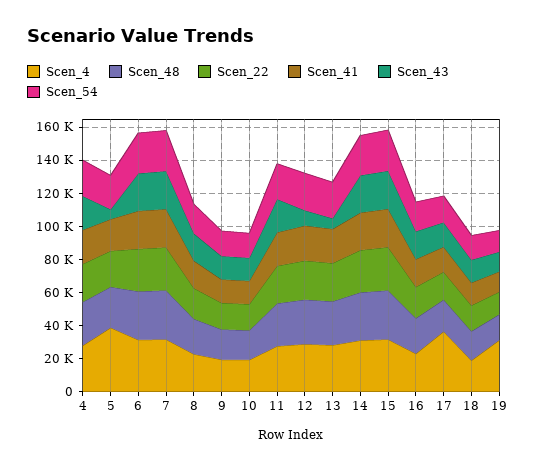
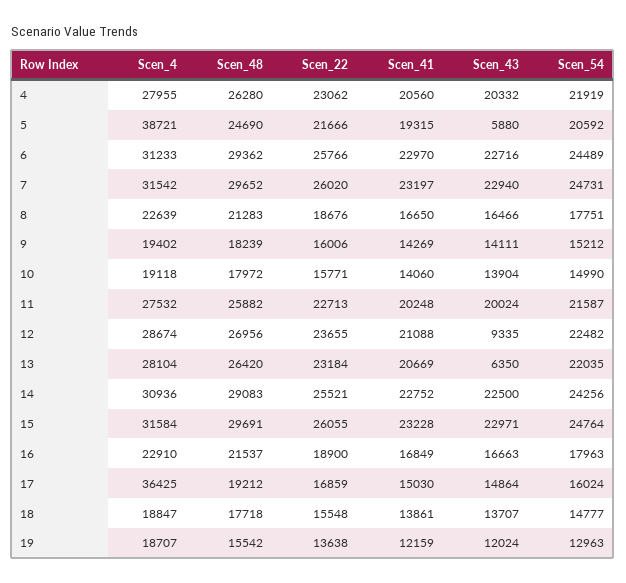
  {
    "Scen_4": {
      "4": 27955,
      "5": 38721,
      "6": 31233,
      "7": 31542,
      "8": 22639,
      "9": 19402,
      "10": 19118,
      "11": 27532,
      "12": 28674,
      "13": 28104,
      "14": 30936,
      "15": 31584,
      "16": 22910,
      "17": 36425,
      "18": 18847,
-     "19": 30000
+     "19": 18707
    },
    "Scen_48": {
      "4": 26280,
      "5": 24690,
      "6": 29362,
      "7": 29652,
      "8": 21283,
      "9": 18239,
      "10": 17972,
      "11": 25882,
      "12": 26956,
      "13": 26420,
      "14": 29083,
      "15": 29691,
      "16": 21537,
      "17": 19212,
      "18": 17718,
      "19": 15542
    },
    "Scen_22": {
      "4": 23062,
      "5": 21666,
      "6": 25766,
      "7": 26020,
      "8": 18676,
      "9": 16006,
      "10": 15771,
      "11": 22713,
      "12": 23655,
      "13": 23184,
      "14": 25521,
      "15": 26055,
      "16": 18900,
      "17": 16859,
      "18": 15548,
      "19": 13638
    },
    "Scen_41": {
      "4": 20560,
      "5": 19315,
      "6": 22970,
      "7": 23197,
      "8": 16650,
      "9": 14269,
      "10": 14060,
      "11": 20248,
      "12": 21088,
      "13": 20669,
      "14": 22752,
      "15": 23228,
      "16": 16849,
      "17": 15030,
      "18": 13861,
      "19": 12159
    },
    "Scen_43": {
      "4": 20332,
      "5": 5880,
      "6": 22716,
      "7": 22940,
      "8": 16466,
      "9": 14111,
      "10": 13904,
      "11": 20024,
      "12": 9335,
      "13": 6350,
      "14": 22500,
      "15": 22971,
      "16": 16663,
      "17": 14864,
      "18": 13707,
      "19": 12024
    },
    "Scen_54": {
      "4": 21919,
      "5": 20592,
      "6": 24489,
      "7": 24731,
      "8": 17751,
      "9": 15212,
      "10": 14990,
      "11": 21587,
      "12": 22482,
      "13": 22035,
      "14": 24256,
      "15": 24764,
      "16": 17963,
      "17": 16024,
      "18": 14777,
      "19": 12963
    }
  }

